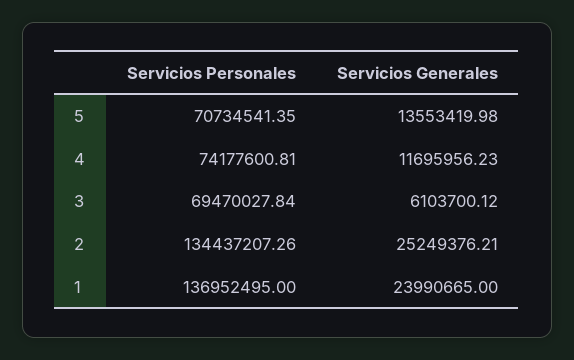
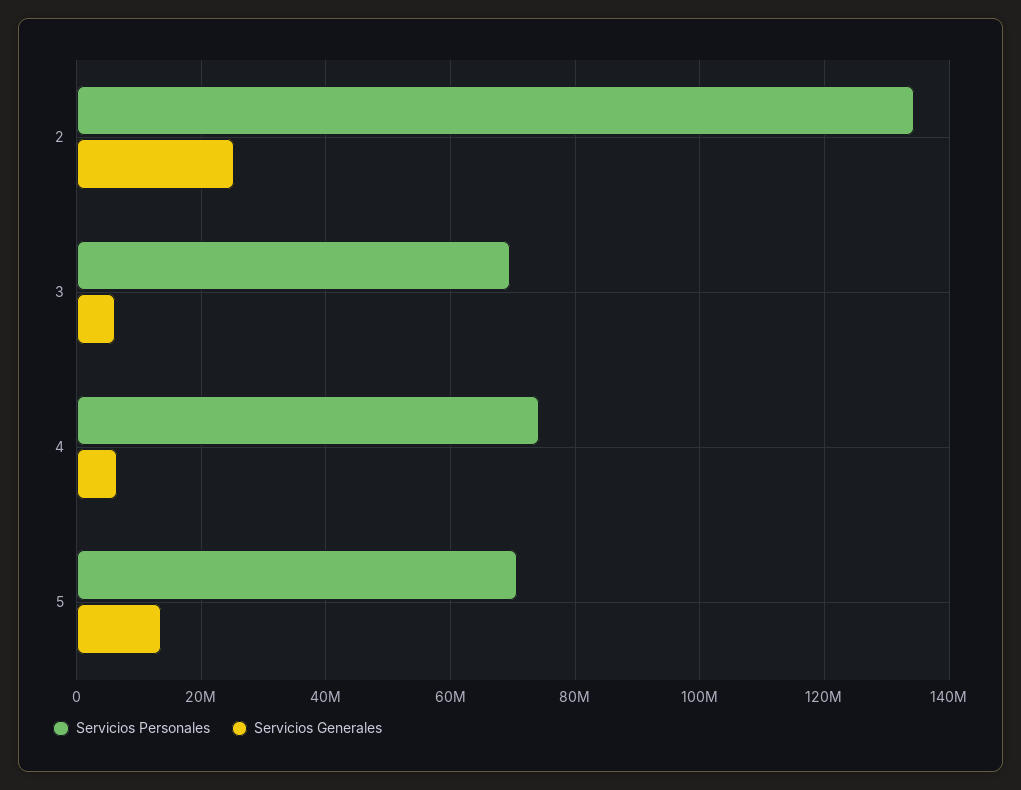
  {
    "Servicios Personales": {
      "5": 70734541.35,
      "4": 74177600.81,
      "3": 69470027.84,
-     "2": 134437207.26,
+     "2": 134437207.26
-     "1": 136952495
    },
    "Servicios Generales": {
      "5": 13553419.98,
-     "4": 11695956.23,
+     "4": 6000000,
      "3": 6103700.12,
-     "2": 25249376.21,
+     "2": 25249376.21
-     "1": 23990665
    }
  }

